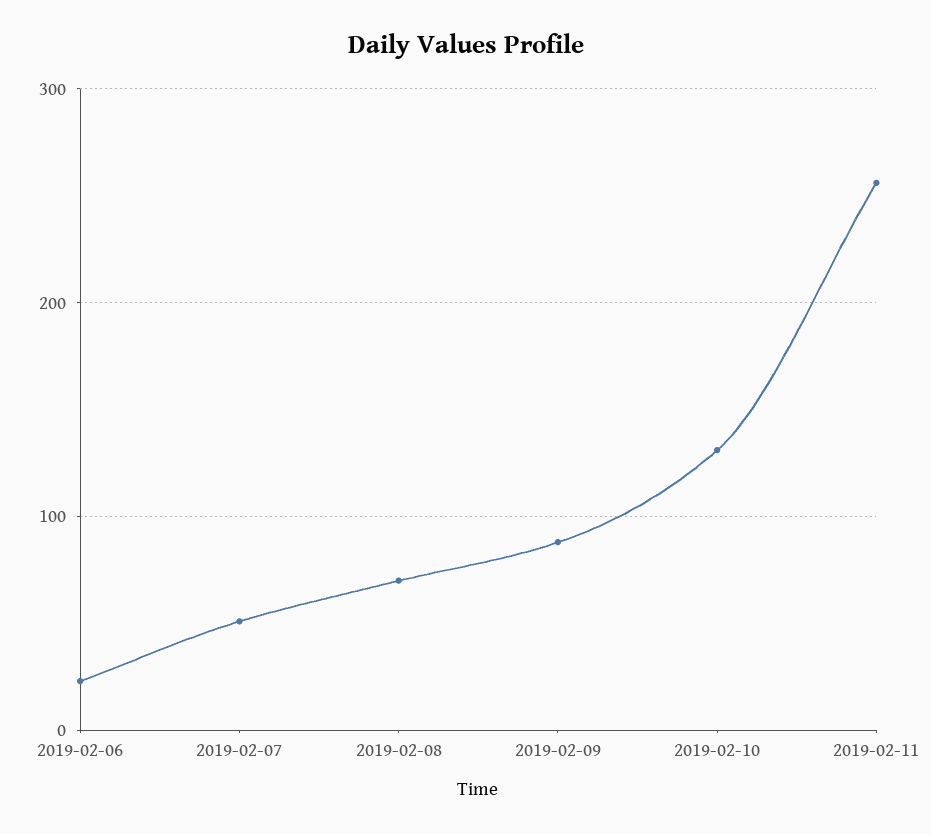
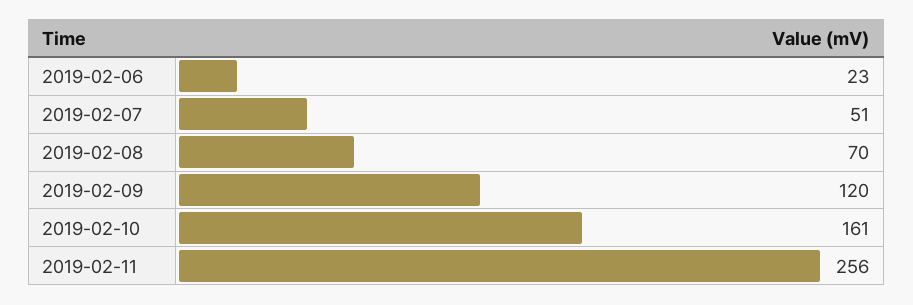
  {
    "2019-02-06": 23,
    "2019-02-07": 51,
    "2019-02-08": 70,
-   "2019-02-09": 90,
+   "2019-02-09": 120,
-   "2019-02-10": 130,
+   "2019-02-10": 161,
    "2019-02-11": 256
  }

